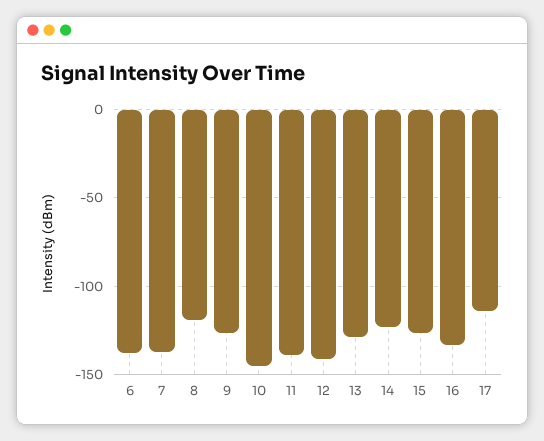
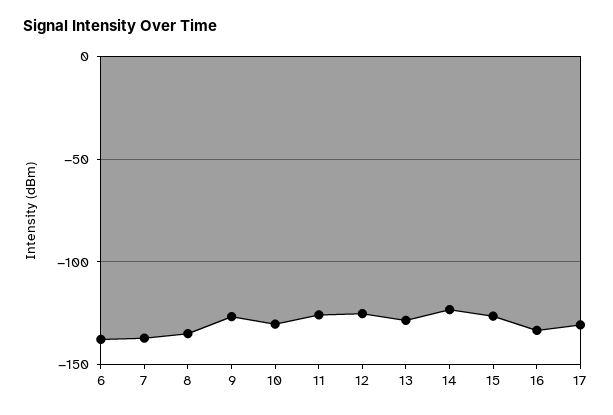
  {
    "6": -140,
    "7": -135,
-   "8": -120,
+   "8": -135,
    "9": -125,
-   "10": -145,
+   "10": -130,
-   "11": -140,
+   "11": -125,
-   "12": -140,
+   "12": -125,
    "13": -130,
    "14": -125,
    "15": -125,
    "16": -135,
-   "17": -115
+   "17": -130
  }

